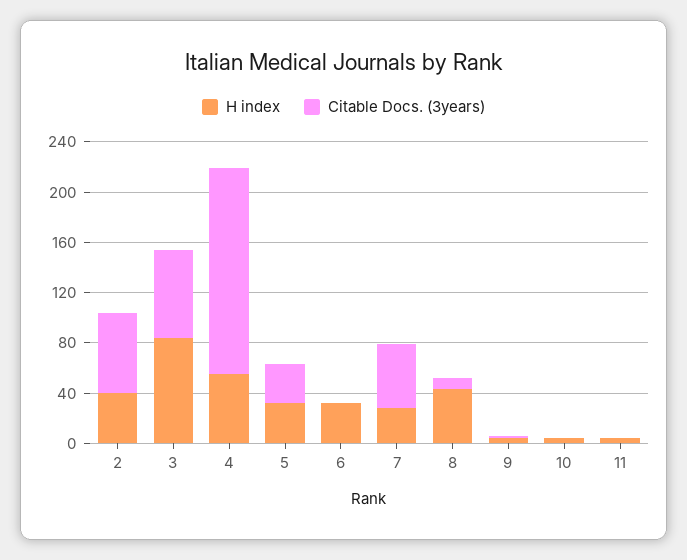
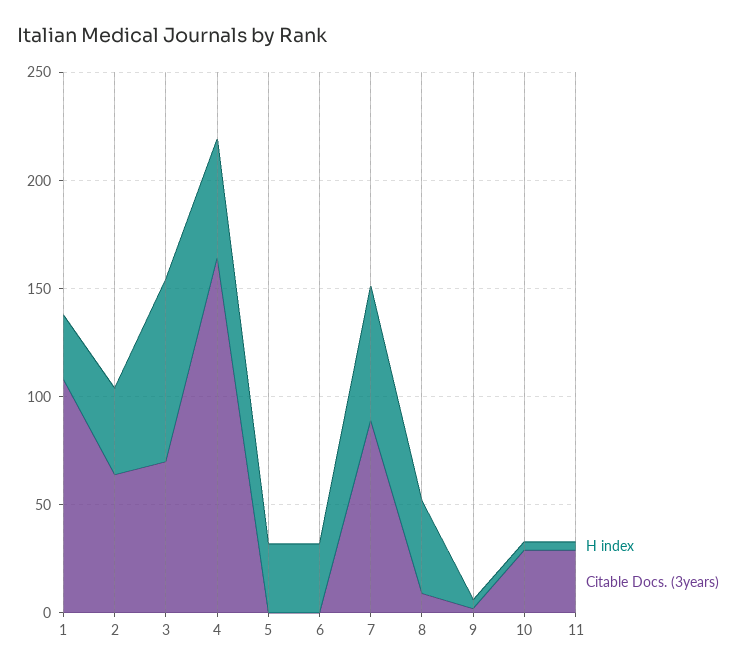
  {
    "H index": {
      "2": 40,
      "3": 80,
      "4": 60,
      "5": 30,
      "6": 30,
-     "7": 30,
+     "7": 60,
      "8": 40,
      "9": 0,
      "10": 0,
-     "11": 0
+     "11": 0,
+     "1": 30
    },
    "Citable Docs. (3years)": {
      "2": 60,
      "3": 70,
      "4": 160,
-     "5": 30,
+     "5": 0,
      "6": 0,
-     "7": 50,
+     "7": 90,
      "8": 10,
      "9": 0,
-     "10": 0,
+     "10": 30,
-     "11": 0
+     "11": 30,
+     "1": 110
    }
  }

